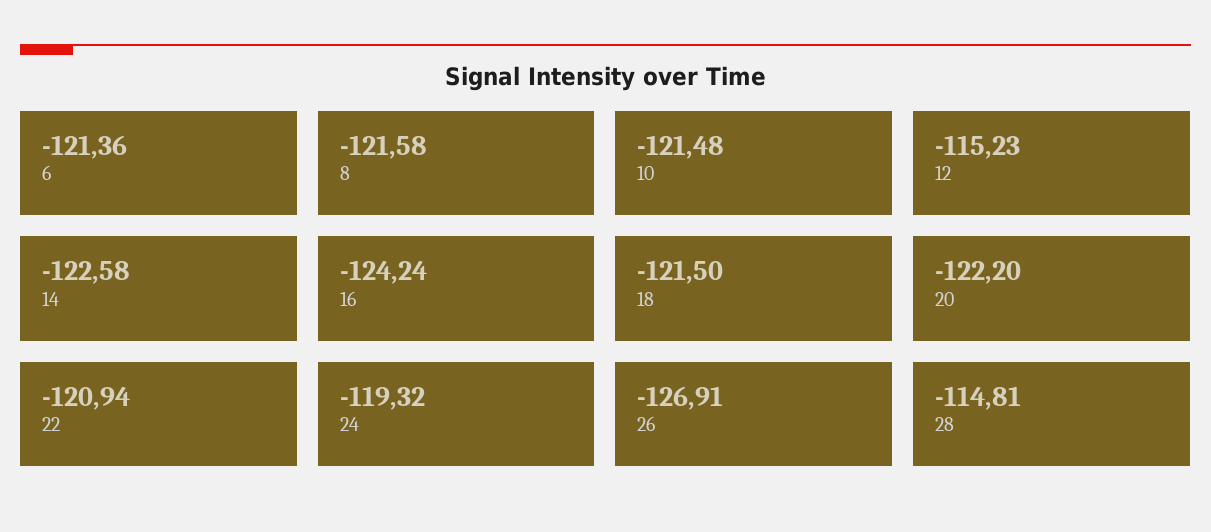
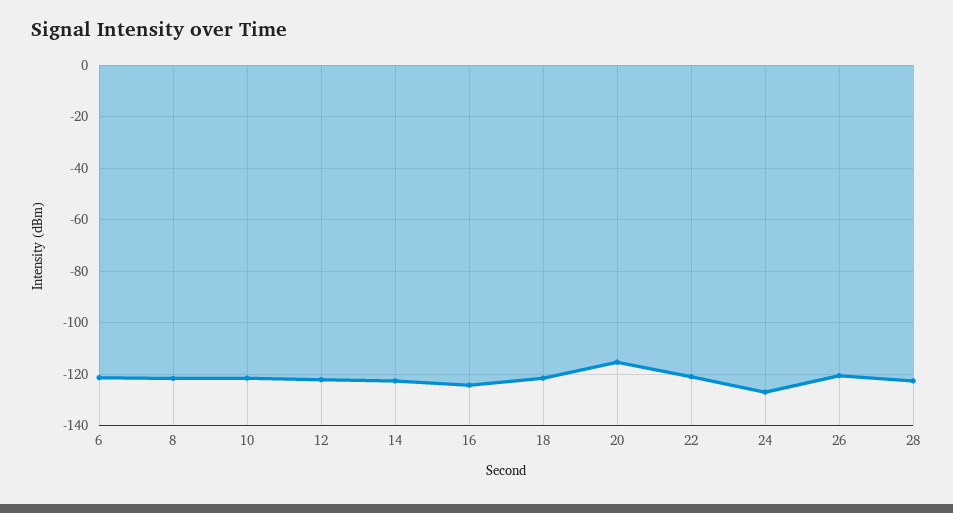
  {
    "6": -121.36,
    "8": -121.58,
    "10": -121.48,
-   "12": -115.23,
+   "12": -122.5,
    "14": -122.58,
    "16": -124.24,
    "18": -121.5,
-   "20": -122.2,
+   "20": -115,
    "22": -120.94,
-   "24": -119.32,
+   "24": -127.5,
-   "26": -126.91,
+   "26": -120,
-   "28": -114.81
+   "28": -122.5
  }

